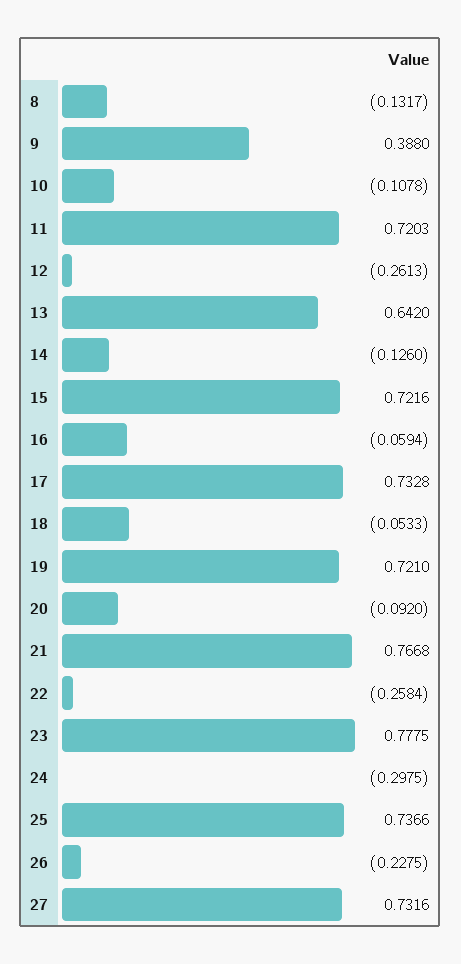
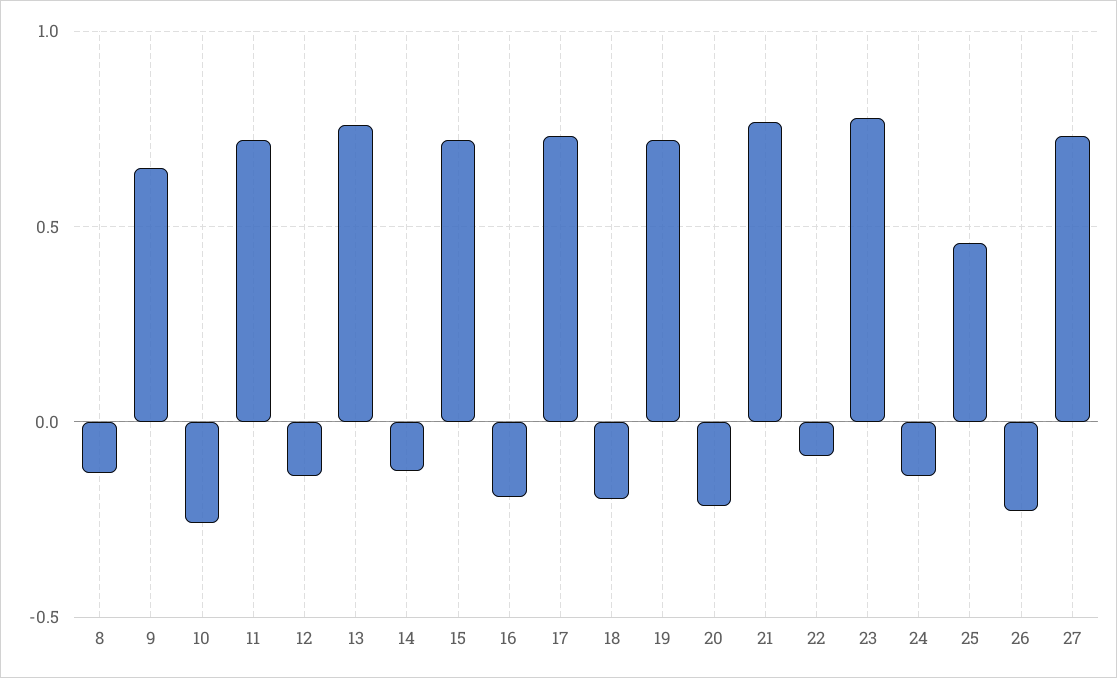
  {
    "8": -0.1317,
-   "9": 0.388,
+   "9": 0.65,
-   "10": -0.1078,
+   "10": -0.25,
    "11": 0.7203,
-   "12": -0.2613,
+   "12": -0.15,
-   "13": 0.642,
+   "13": 0.75,
    "14": -0.126,
    "15": 0.7216,
-   "16": -0.0594,
+   "16": -0.2,
    "17": 0.7328,
-   "18": -0.0533,
+   "18": -0.2,
    "19": 0.721,
-   "20": -0.092,
+   "20": -0.2,
    "21": 0.7668,
-   "22": -0.2584,
+   "22": -0.1,
    "23": 0.7775,
-   "24": -0.2975,
+   "24": -0.15,
-   "25": 0.7366,
+   "25": 0.45,
    "26": -0.2275,
    "27": 0.7316
  }

